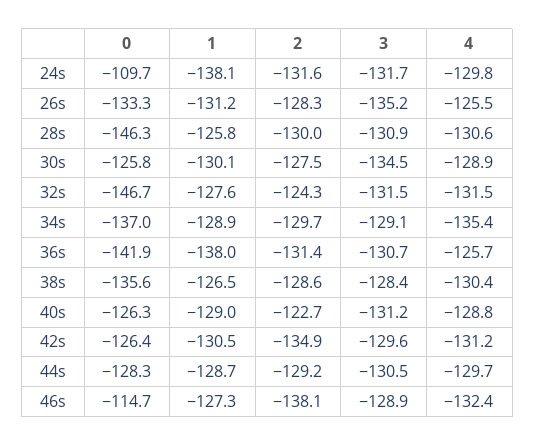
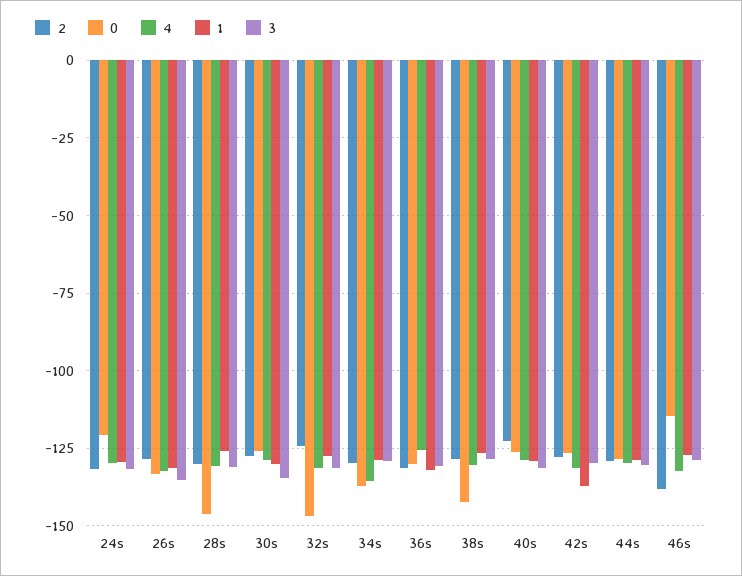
  {
    "0": {
-     "24s": -109.7,
+     "24s": -120,
      "26s": -133.3,
      "28s": -146.3,
      "30s": -125.8,
      "32s": -146.7,
      "34s": -137,
-     "36s": -141.9,
+     "36s": -130,
-     "38s": -135.6,
+     "38s": -142.5,
      "40s": -126.3,
      "42s": -126.4,
      "44s": -128.3,
      "46s": -114.7
    },
    "1": {
-     "24s": -138.1,
+     "24s": -130,
      "26s": -131.2,
      "28s": -125.8,
      "30s": -130.1,
      "32s": -127.6,
      "34s": -128.9,
-     "36s": -138,
+     "36s": -132.5,
      "38s": -126.5,
      "40s": -129,
-     "42s": -130.5,
+     "42s": -137.5,
      "44s": -128.7,
      "46s": -127.3
    },
    "2": {
      "24s": -131.6,
      "26s": -128.3,
      "28s": -130,
      "30s": -127.5,
      "32s": -124.3,
      "34s": -129.7,
      "36s": -131.4,
      "38s": -128.6,
      "40s": -122.7,
-     "42s": -134.9,
+     "42s": -127.5,
      "44s": -129.2,
      "46s": -138.1
    },
    "3": {
      "24s": -131.7,
      "26s": -135.2,
      "28s": -130.9,
      "30s": -134.5,
      "32s": -131.5,
      "34s": -129.1,
      "36s": -130.7,
      "38s": -128.4,
      "40s": -131.2,
      "42s": -129.6,
      "44s": -130.5,
      "46s": -128.9
    },
    "4": {
      "24s": -129.8,
-     "26s": -125.5,
+     "26s": -132.5,
      "28s": -130.6,
      "30s": -128.9,
      "32s": -131.5,
      "34s": -135.4,
      "36s": -125.7,
      "38s": -130.4,
      "40s": -128.8,
      "42s": -131.2,
      "44s": -129.7,
      "46s": -132.4
    }
  }

